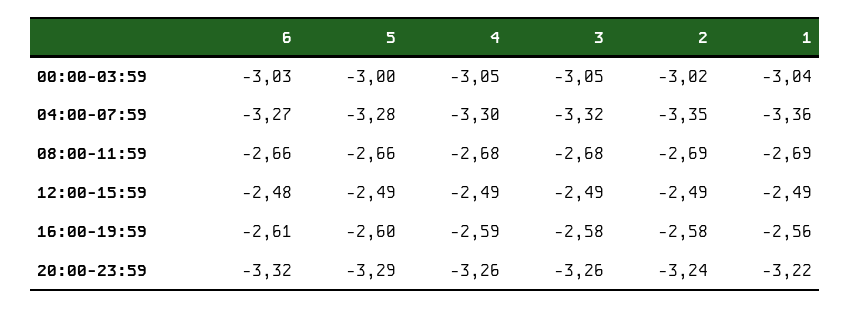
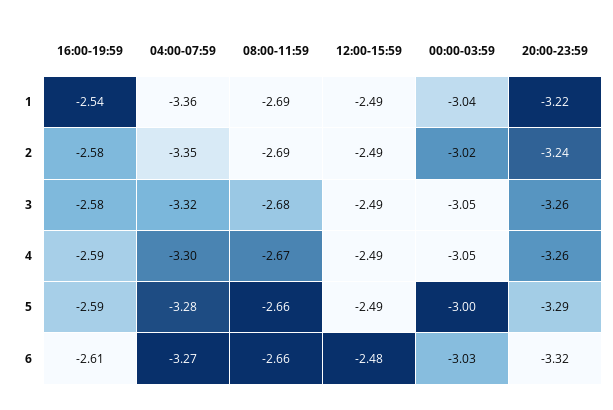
  {
    "6": {
      "00:00-03:59": -3.03,
      "04:00-07:59": -3.27,
      "08:00-11:59": -2.66,
      "12:00-15:59": -2.48,
      "16:00-19:59": -2.61,
      "20:00-23:59": -3.32
    },
    "5": {
      "00:00-03:59": -3,
      "04:00-07:59": -3.28,
      "08:00-11:59": -2.66,
      "12:00-15:59": -2.49,
-     "16:00-19:59": -2.6,
+     "16:00-19:59": -2.59,
      "20:00-23:59": -3.29
    },
    "4": {
      "00:00-03:59": -3.05,
      "04:00-07:59": -3.3,
-     "08:00-11:59": -2.68,
+     "08:00-11:59": -2.67,
      "12:00-15:59": -2.49,
      "16:00-19:59": -2.59,
      "20:00-23:59": -3.26
    },
    "3": {
      "00:00-03:59": -3.05,
      "04:00-07:59": -3.32,
      "08:00-11:59": -2.68,
      "12:00-15:59": -2.49,
      "16:00-19:59": -2.58,
      "20:00-23:59": -3.26
    },
    "2": {
      "00:00-03:59": -3.02,
      "04:00-07:59": -3.35,
      "08:00-11:59": -2.69,
      "12:00-15:59": -2.49,
      "16:00-19:59": -2.58,
      "20:00-23:59": -3.24
    },
    "1": {
      "00:00-03:59": -3.04,
      "04:00-07:59": -3.36,
      "08:00-11:59": -2.69,
      "12:00-15:59": -2.49,
-     "16:00-19:59": -2.56,
+     "16:00-19:59": -2.54,
      "20:00-23:59": -3.22
    }
  }

